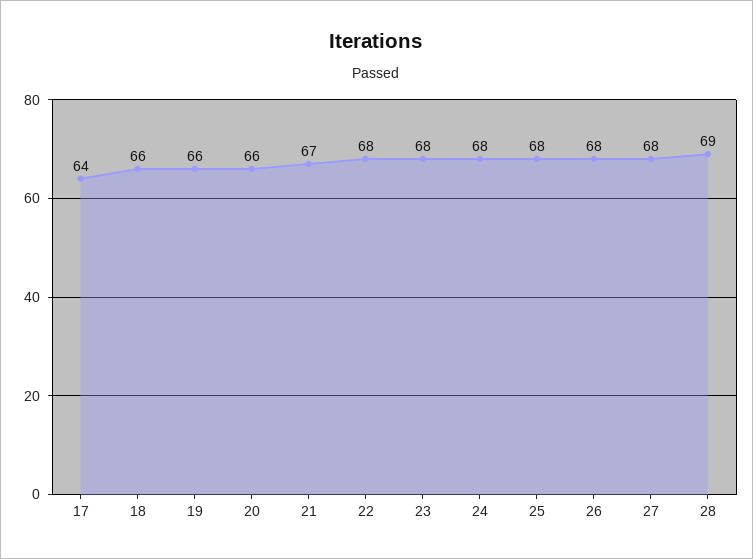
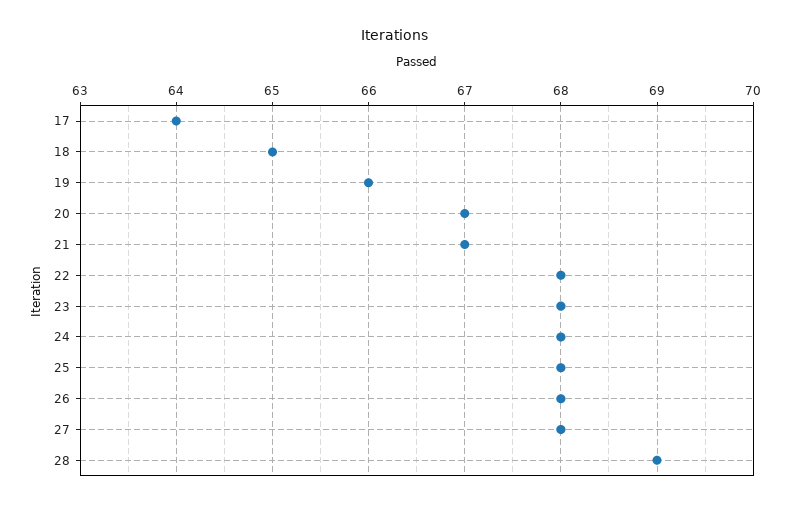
  {
    "17": 64,
-   "18": 66,
+   "18": 65,
    "19": 66,
-   "20": 66,
+   "20": 67,
    "21": 67,
    "22": 68,
    "23": 68,
    "24": 68,
    "25": 68,
    "26": 68,
    "27": 68,
    "28": 69
  }

